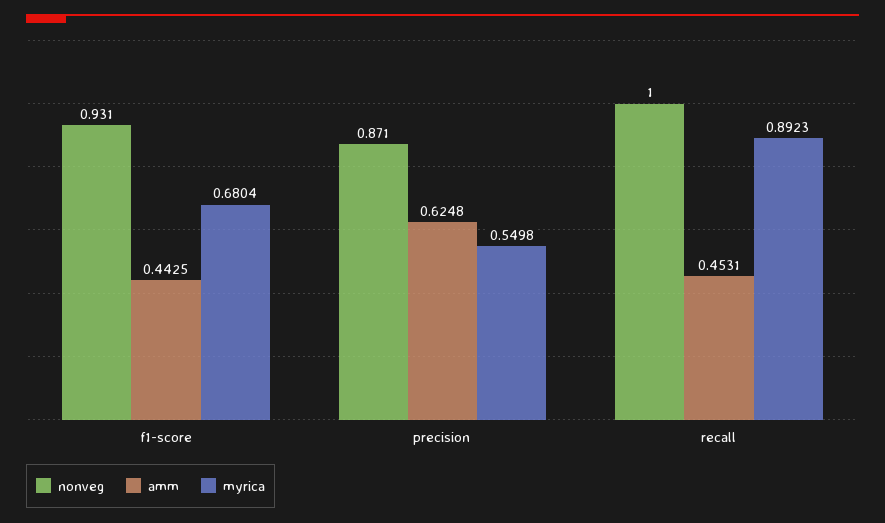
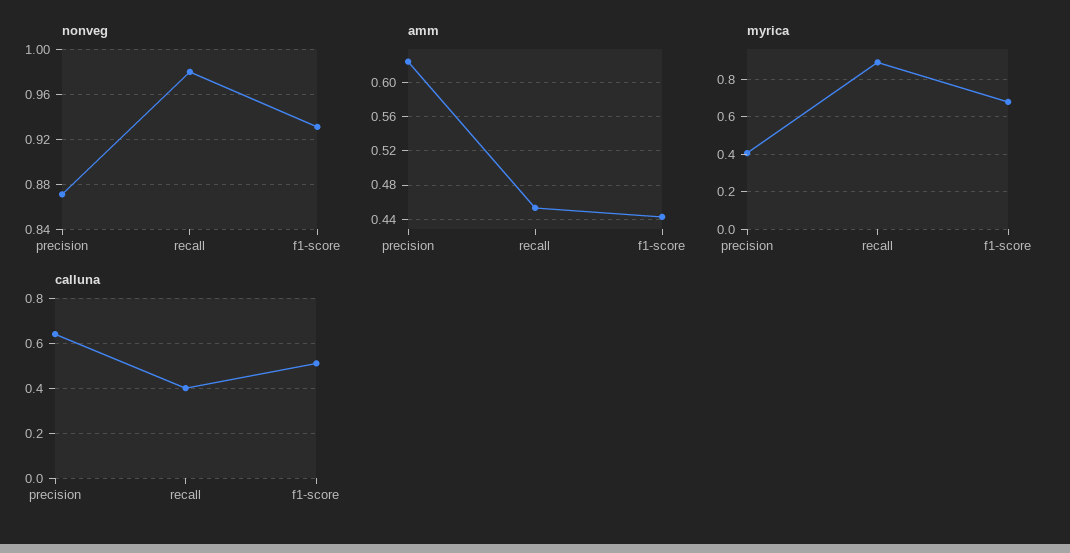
  {
    "nonveg": {
      "f1-score": 0.931,
      "precision": 0.871,
-     "recall": 1
+     "recall": 0.98
    },
    "amm": {
      "f1-score": 0.4425,
      "precision": 0.6248,
      "recall": 0.4531
    },
    "myrica": {
      "f1-score": 0.6804,
-     "precision": 0.5498,
+     "precision": 0.4,
      "recall": 0.8923
-   }
+   },
+   "calluna": {
+     "precision": 0.65,
+     "recall": 0.4,
+     "f1-score": 0.5
+   }
  }

